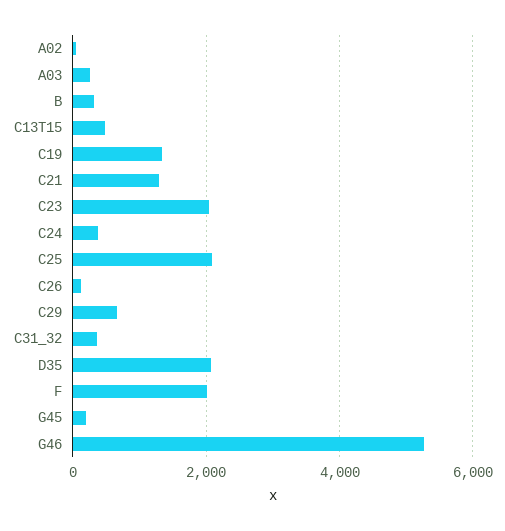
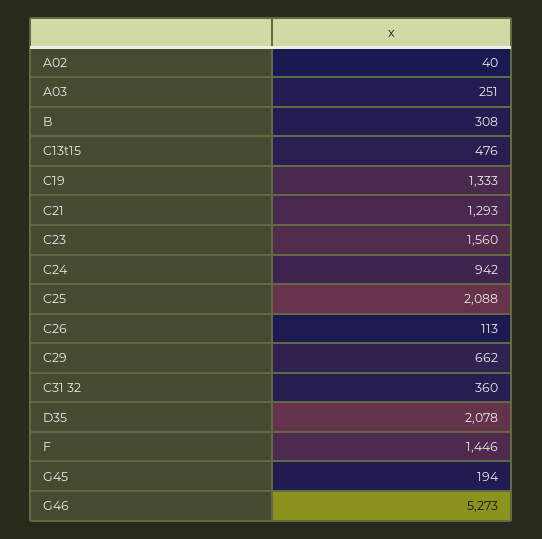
  {
    "A02": 40,
    "A03": 251,
    "B": 308,
    "C13T15": 476,
    "C19": 1333,
    "C21": 1293,
-   "C23": 2000,
+   "C23": 1560,
-   "C24": 400,
+   "C24": 942,
    "C25": 2088,
    "C26": 113,
    "C29": 662,
    "C31_32": 360,
    "D35": 2078,
-   "F": 2000,
+   "F": 1446,
    "G45": 194,
    "G46": 5273
  }

